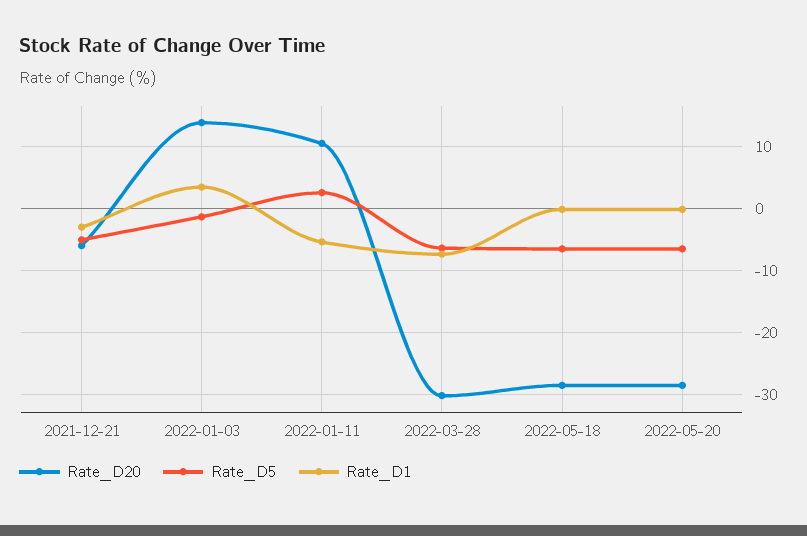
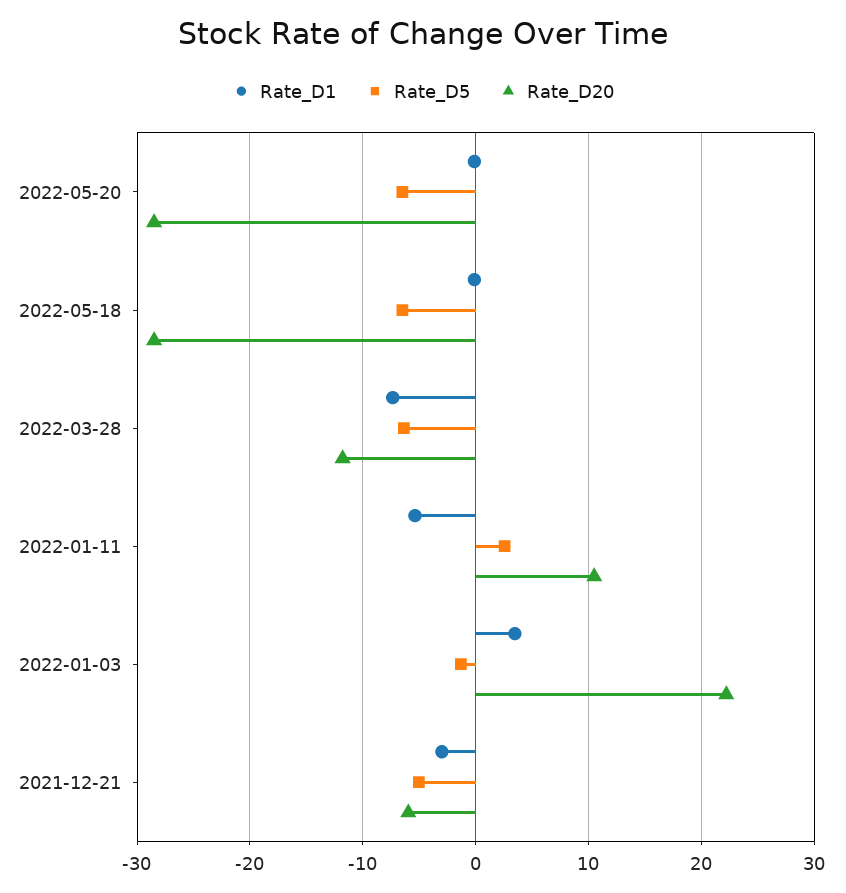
  {
    "Rate_D20": {
      "2021-12-21": -6,
-     "2022-01-03": 14,
+     "2022-01-03": 22,
      "2022-01-11": 11,
-     "2022-03-28": -30,
+     "2022-03-28": -12,
      "2022-05-18": -28,
      "2022-05-20": -28
    },
    "Rate_D5": {
      "2021-12-21": -5,
      "2022-01-03": -1,
      "2022-01-11": 3,
      "2022-03-28": -6,
      "2022-05-18": -6,
      "2022-05-20": -6
    },
    "Rate_D1": {
      "2021-12-21": -3,
      "2022-01-03": 3,
      "2022-01-11": -5,
      "2022-03-28": -7,
      "2022-05-18": 0,
      "2022-05-20": 0
    }
  }

